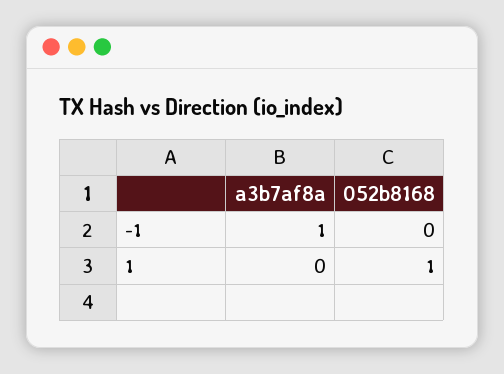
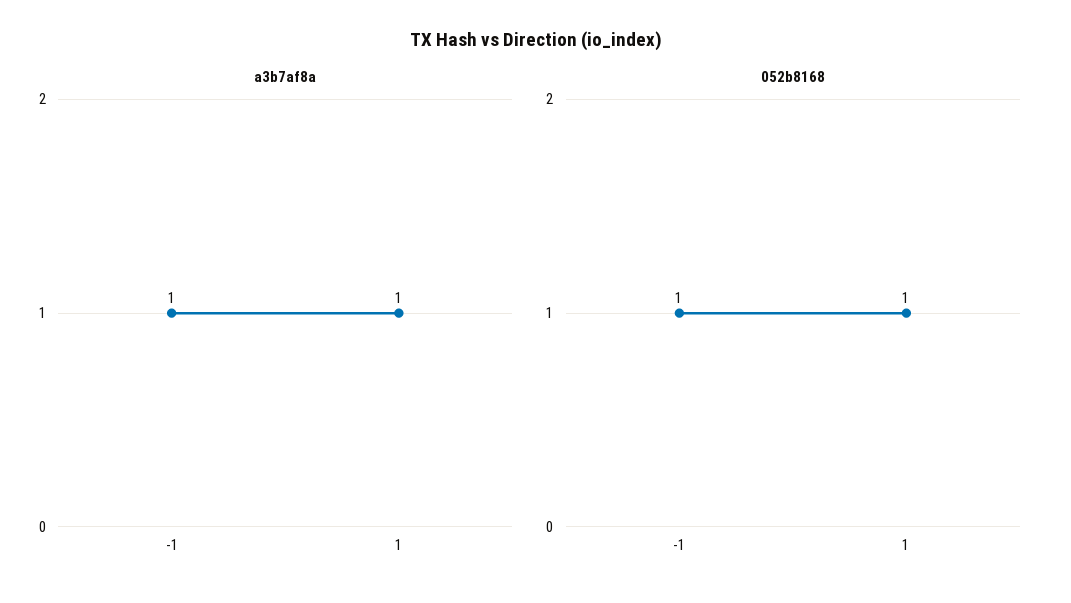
  {
    "a3b7af8a": {
      "-1": 1,
-     "1": 0
+     "1": 1
    },
    "052b8168": {
-     "-1": 0,
+     "-1": 1,
      "1": 1
    }
  }

